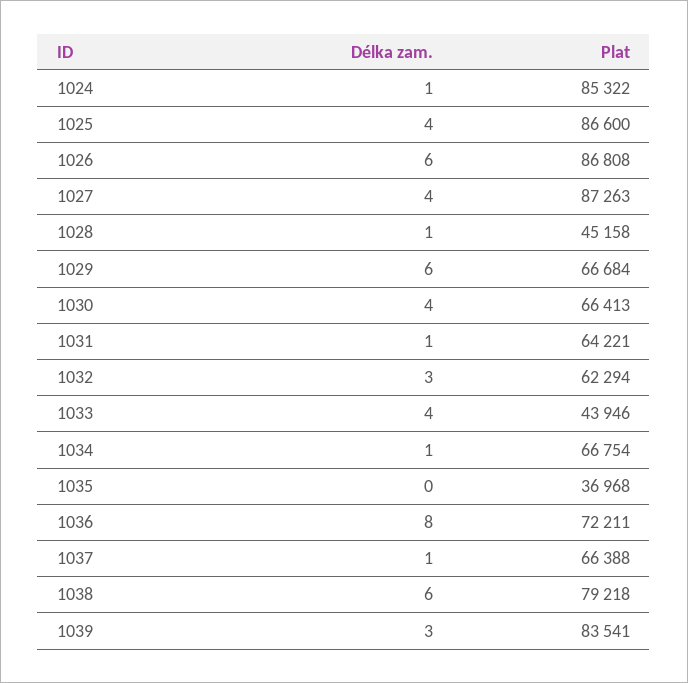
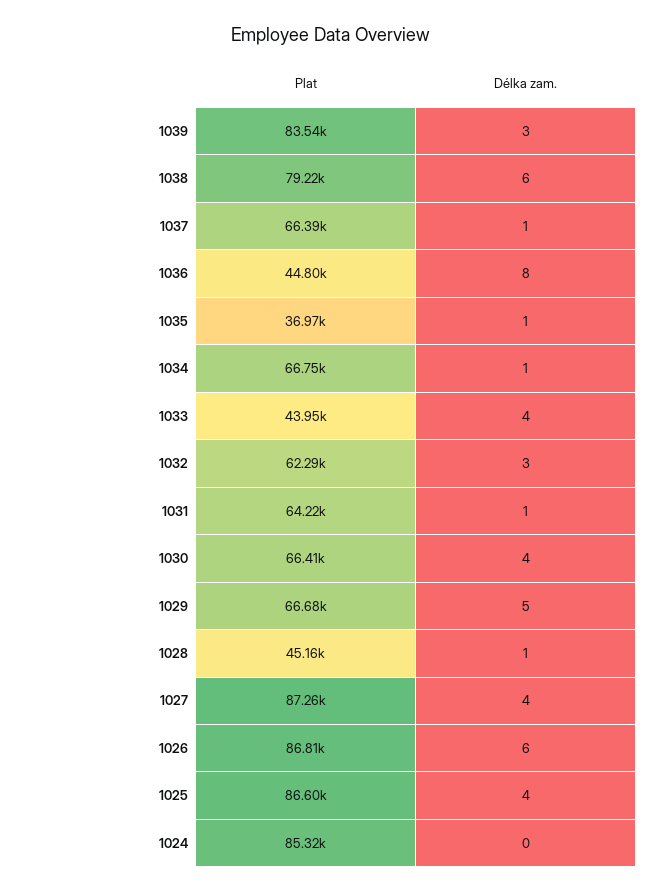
  {
    "Délka zam.": {
-     "1024": 1,
+     "1024": 0,
      "1025": 4,
      "1026": 6,
      "1027": 4,
      "1028": 1,
-     "1029": 6,
+     "1029": 5,
      "1030": 4,
      "1031": 1,
      "1032": 3,
      "1033": 4,
      "1034": 1,
-     "1035": 0,
+     "1035": 1,
      "1036": 8,
      "1037": 1,
      "1038": 6,
      "1039": 3
    },
    "Plat": {
      "1024": 85322,
      "1025": 86600,
      "1026": 86808,
      "1027": 87263,
      "1028": 45158,
      "1029": 66684,
      "1030": 66413,
      "1031": 64221,
      "1032": 62294,
      "1033": 43946,
      "1034": 66754,
      "1035": 36968,
-     "1036": 72211,
+     "1036": 44800,
      "1037": 66388,
      "1038": 79218,
      "1039": 83541
    }
  }

